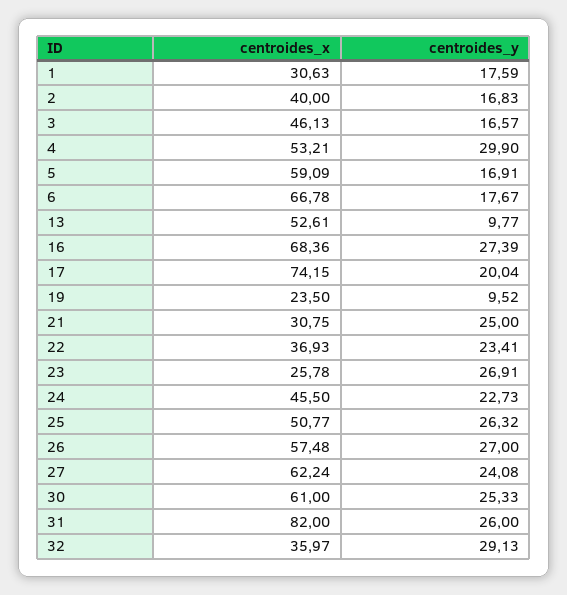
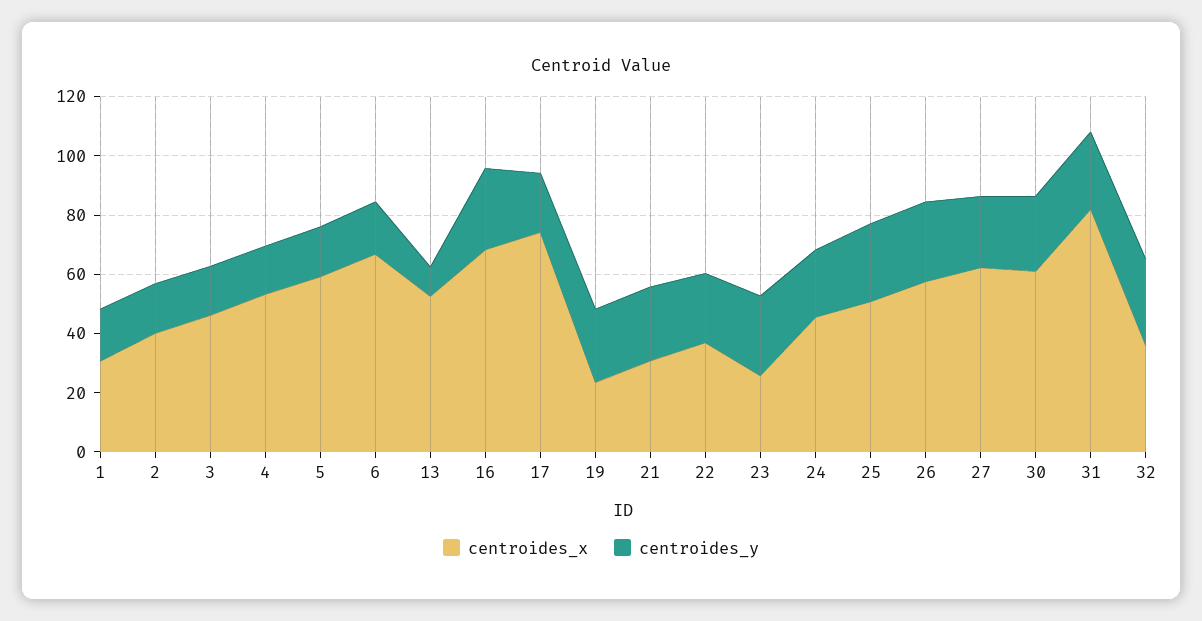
  {
    "centroides_x": {
      "1": 30.63,
      "2": 40,
      "3": 46.13,
      "4": 53.21,
      "5": 59.09,
      "6": 66.78,
      "13": 52.61,
      "16": 68.36,
      "17": 74.15,
      "19": 23.5,
      "21": 30.75,
      "22": 36.93,
      "23": 25.78,
      "24": 45.5,
      "25": 50.77,
      "26": 57.48,
      "27": 62.24,
      "30": 61,
      "31": 82,
      "32": 35.97
    },
    "centroides_y": {
      "1": 17.59,
      "2": 16.83,
      "3": 16.57,
-     "4": 29.9,
+     "4": 15,
      "5": 16.91,
      "6": 17.67,
      "13": 9.77,
      "16": 27.39,
      "17": 20.04,
-     "19": 9.52,
+     "19": 25,
      "21": 25,
      "22": 23.41,
      "23": 26.91,
      "24": 22.73,
      "25": 26.32,
      "26": 27,
      "27": 24.08,
      "30": 25.33,
      "31": 26,
      "32": 29.13
    }
  }

